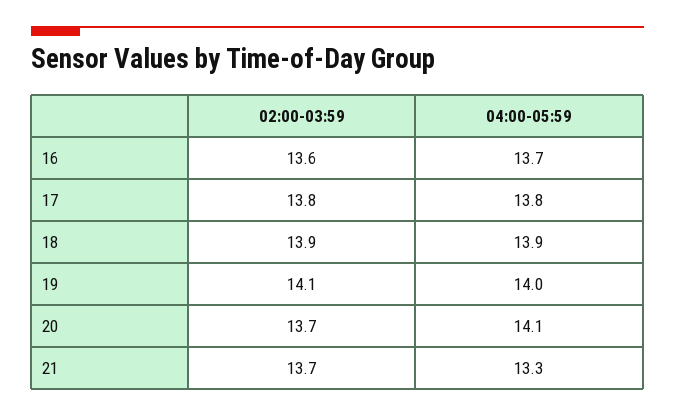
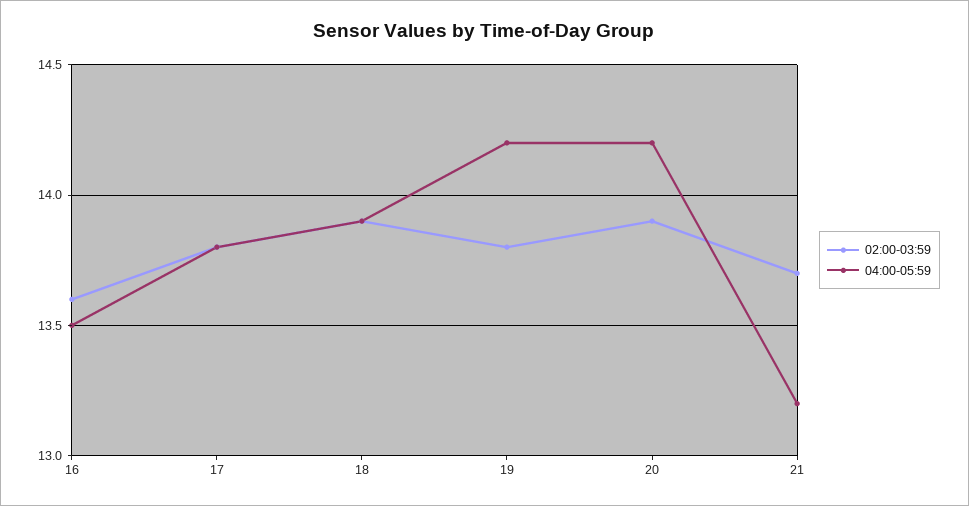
  {
    "02:00-03:59": {
      "16": 13.6,
      "17": 13.8,
      "18": 13.9,
-     "19": 14.1,
+     "19": 13.8,
-     "20": 13.7,
+     "20": 13.9,
      "21": 13.7
    },
    "04:00-05:59": {
-     "16": 13.7,
+     "16": 13.5,
      "17": 13.8,
      "18": 13.9,
-     "19": 14,
+     "19": 14.2,
-     "20": 14.1,
+     "20": 14.2,
-     "21": 13.3
+     "21": 13.2
    }
  }

